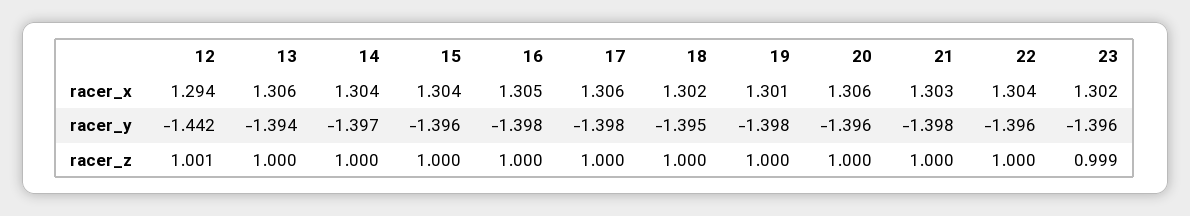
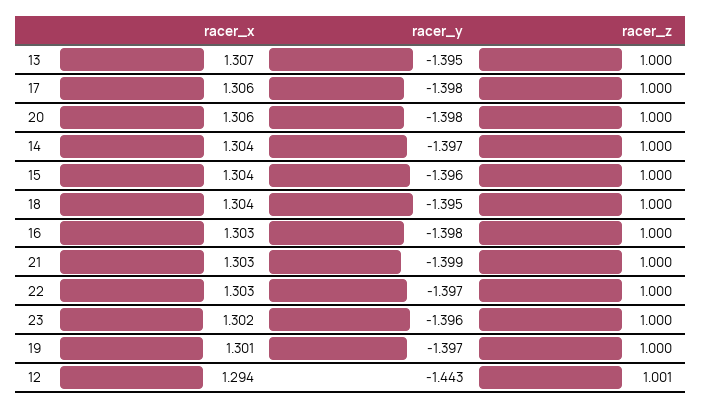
  {
    "12": {
      "racer_x": 1.294,
-     "racer_y": -1.442,
+     "racer_y": -1.443,
      "racer_z": 1.001
    },
    "13": {
-     "racer_x": 1.306,
+     "racer_x": 1.307,
-     "racer_y": -1.394,
+     "racer_y": -1.395,
      "racer_z": 1
    },
    "14": {
      "racer_x": 1.304,
      "racer_y": -1.397,
      "racer_z": 1
    },
    "15": {
      "racer_x": 1.304,
      "racer_y": -1.396,
      "racer_z": 1
    },
    "16": {
-     "racer_x": 1.305,
+     "racer_x": 1.303,
      "racer_y": -1.398,
      "racer_z": 1
    },
    "17": {
      "racer_x": 1.306,
      "racer_y": -1.398,
      "racer_z": 1
    },
    "18": {
-     "racer_x": 1.302,
+     "racer_x": 1.304,
      "racer_y": -1.395,
      "racer_z": 1
    },
    "19": {
      "racer_x": 1.301,
-     "racer_y": -1.398,
+     "racer_y": -1.397,
      "racer_z": 1
    },
    "20": {
      "racer_x": 1.306,
-     "racer_y": -1.396,
+     "racer_y": -1.398,
      "racer_z": 1
    },
    "21": {
      "racer_x": 1.303,
-     "racer_y": -1.398,
+     "racer_y": -1.399,
      "racer_z": 1
    },
    "22": {
-     "racer_x": 1.304,
+     "racer_x": 1.303,
-     "racer_y": -1.396,
+     "racer_y": -1.397,
      "racer_z": 1
    },
    "23": {
      "racer_x": 1.302,
      "racer_y": -1.396,
-     "racer_z": 0.999
+     "racer_z": 1
    }
  }

